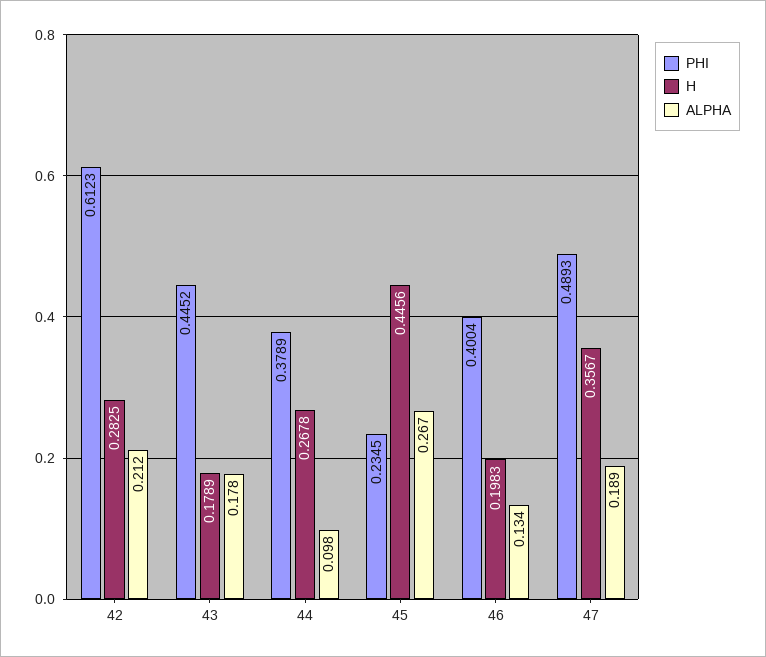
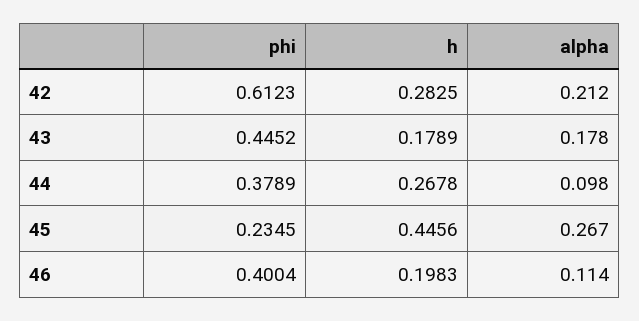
  {
    "PHI": {
      "42": 0.6123,
      "43": 0.4452,
      "44": 0.3789,
      "45": 0.2345,
-     "46": 0.4004,
+     "46": 0.4004
-     "47": 0.4893
    },
    "H": {
      "42": 0.2825,
      "43": 0.1789,
      "44": 0.2678,
      "45": 0.4456,
-     "46": 0.1983,
+     "46": 0.1983
-     "47": 0.3567
    },
    "ALPHA": {
      "42": 0.212,
      "43": 0.178,
      "44": 0.098,
      "45": 0.267,
-     "46": 0.134,
+     "46": 0.114
-     "47": 0.189
    }
  }

